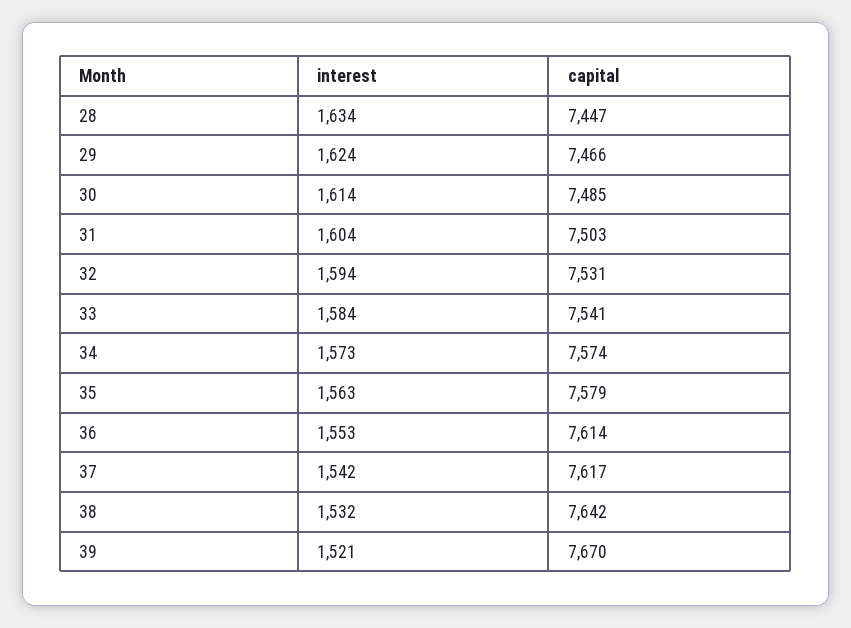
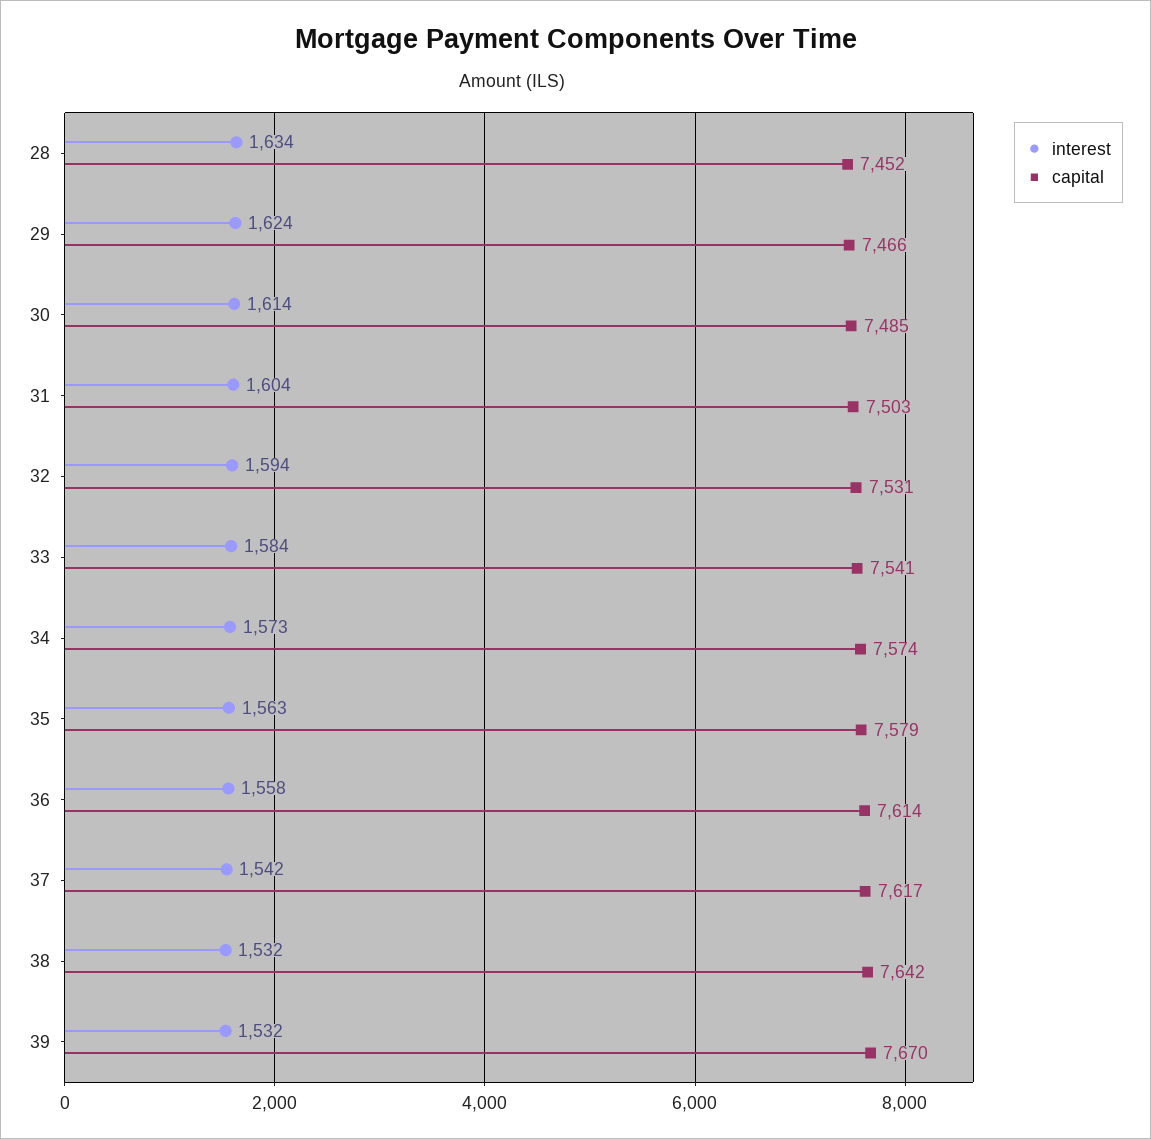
  {
    "interest": {
      "28": 1634,
      "29": 1624,
      "30": 1614,
      "31": 1604,
      "32": 1594,
      "33": 1584,
      "34": 1573,
      "35": 1563,
-     "36": 1553,
+     "36": 1558,
      "37": 1542,
      "38": 1532,
-     "39": 1521
+     "39": 1532
    },
    "capital": {
-     "28": 7447,
+     "28": 7452,
      "29": 7466,
      "30": 7485,
      "31": 7503,
      "32": 7531,
      "33": 7541,
      "34": 7574,
      "35": 7579,
      "36": 7614,
      "37": 7617,
      "38": 7642,
      "39": 7670
    }
  }

